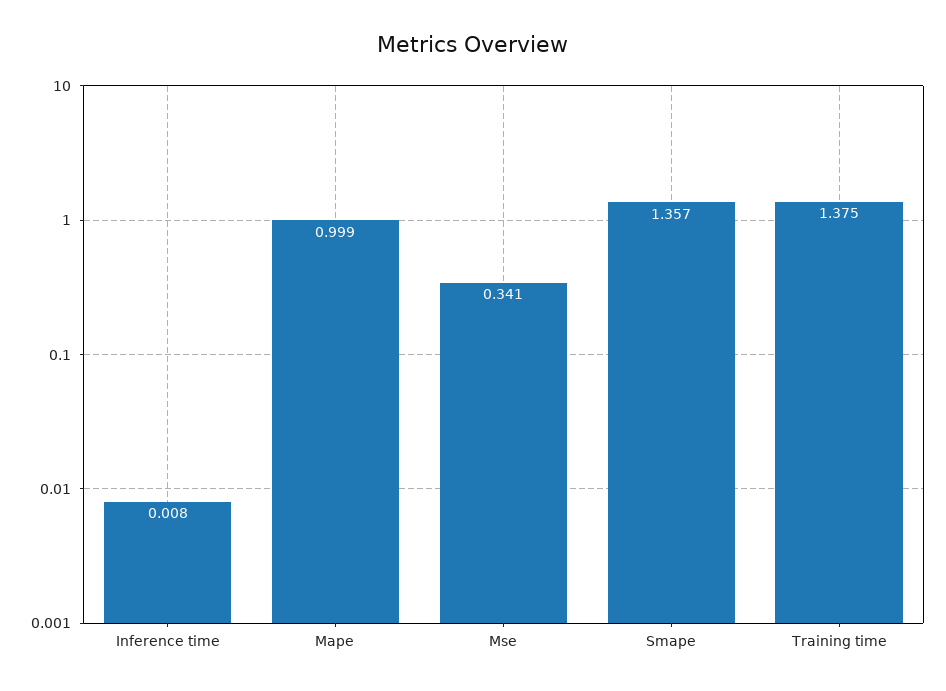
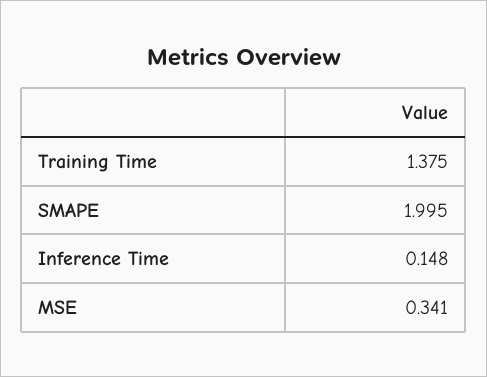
  {
-   "Inference time": 0.008,
+   "Inference time": 0.148,
-   "Mape": 0.999,
    "Mse": 0.341,
-   "Smape": 1.357,
+   "Smape": 1.995,
    "Training time": 1.375
  }

